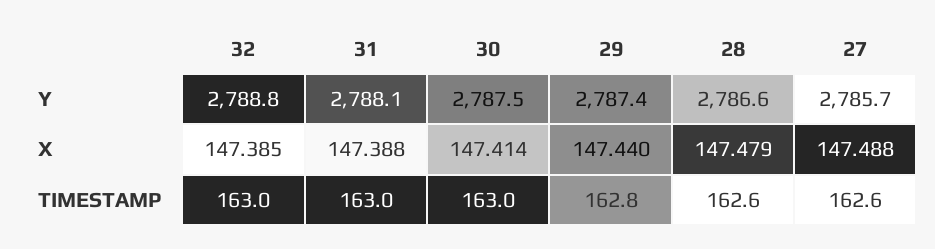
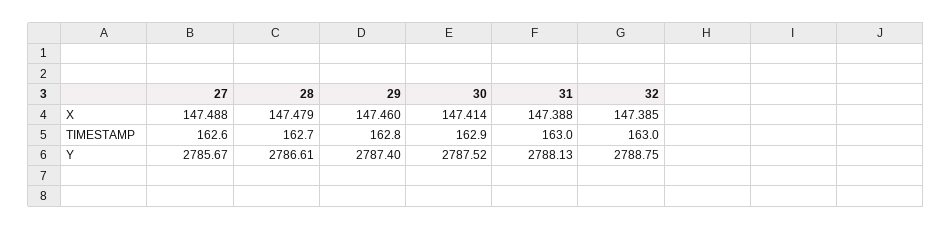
  {
    "32": {
      "Y": 2788.75,
      "X": 147.385,
      "TIMESTAMP": 163
    },
    "31": {
      "Y": 2788.13,
      "X": 147.388,
      "TIMESTAMP": 163
    },
    "30": {
      "Y": 2787.52,
      "X": 147.414,
-     "TIMESTAMP": 163
+     "TIMESTAMP": 162.9
    },
    "29": {
      "Y": 2787.4,
-     "X": 147.44,
+     "X": 147.46,
      "TIMESTAMP": 162.8
    },
    "28": {
      "Y": 2786.61,
      "X": 147.479,
-     "TIMESTAMP": 162.6
+     "TIMESTAMP": 162.7
    },
    "27": {
      "Y": 2785.67,
      "X": 147.488,
      "TIMESTAMP": 162.6
    }
  }

